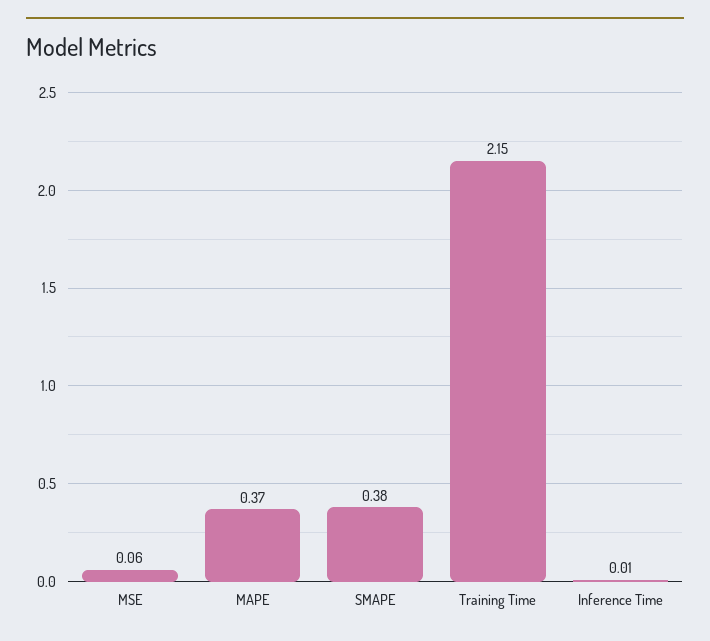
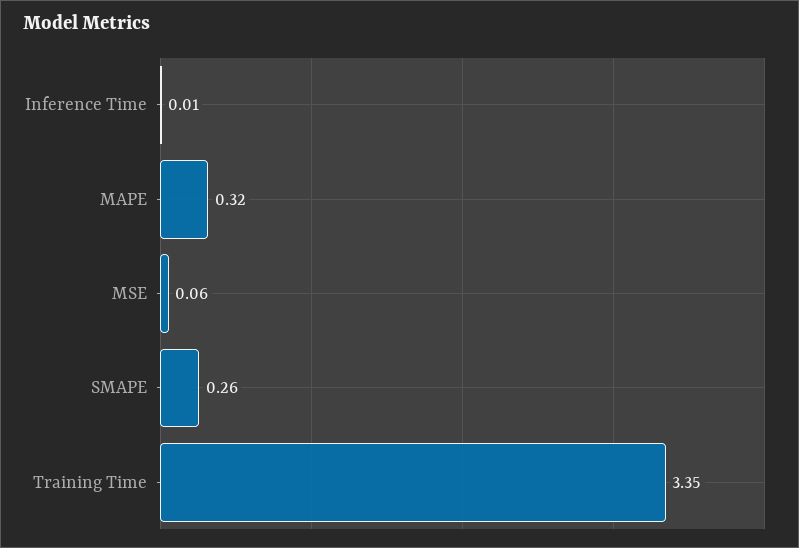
  {
    "MSE": 0.06,
-   "MAPE": 0.37,
+   "MAPE": 0.32,
-   "SMAPE": 0.38,
+   "SMAPE": 0.26,
-   "Training Time": 2.15,
+   "Training Time": 3.35,
    "Inference Time": 0.01
  }

